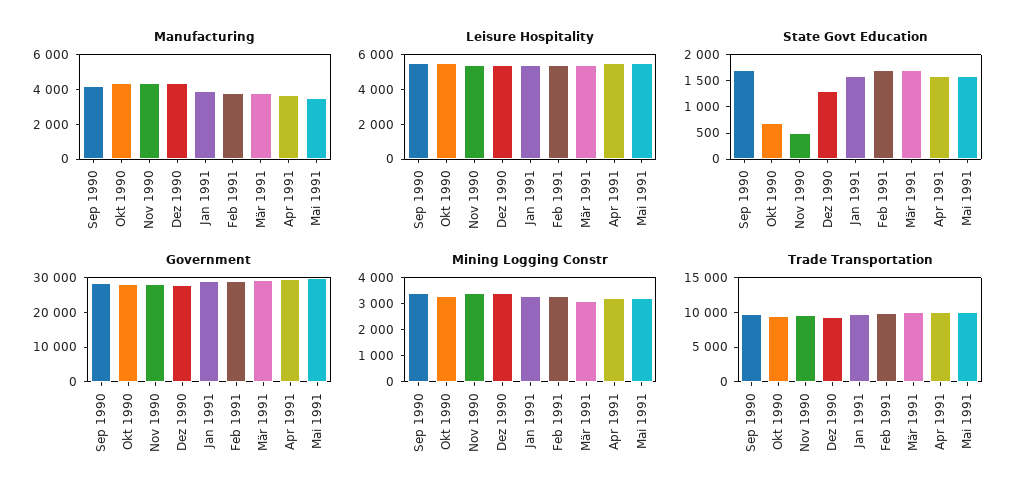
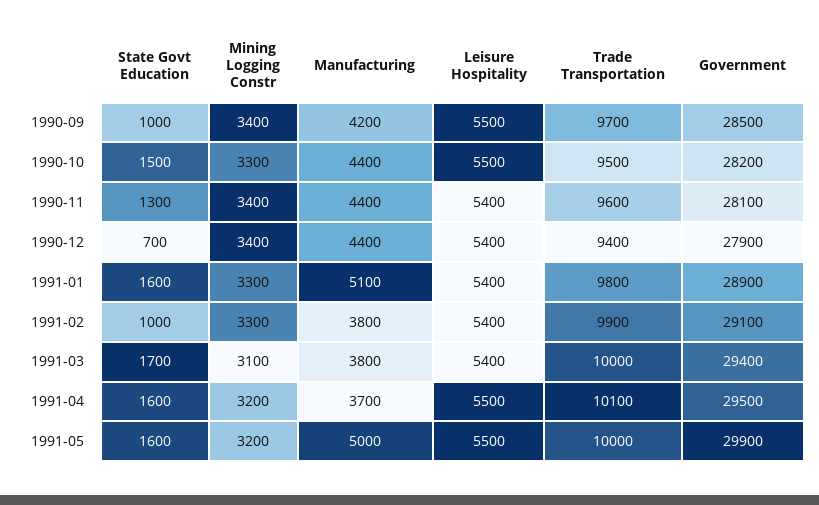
  {
    "Manufacturing": {
      "Sep 1990": 4200,
      "Okt 1990": 4400,
      "Nov 1990": 4400,
      "Dez 1990": 4400,
-     "Jan 1991": 4000,
+     "Jan 1991": 5100,
      "Feb 1991": 3800,
      "Mär 1991": 3800,
      "Apr 1991": 3700,
-     "Mai 1991": 3500
+     "Mai 1991": 5000
    },
    "Leisure Hospitality": {
      "Sep 1990": 5500,
      "Okt 1990": 5500,
      "Nov 1990": 5400,
      "Dez 1990": 5400,
      "Jan 1991": 5400,
      "Feb 1991": 5400,
      "Mär 1991": 5400,
      "Apr 1991": 5500,
      "Mai 1991": 5500
    },
    "State Govt Education": {
-     "Sep 1990": 1750,
+     "Sep 1990": 1000,
-     "Okt 1990": 750,
+     "Okt 1990": 1500,
-     "Nov 1990": 500,
+     "Nov 1990": 1300,
-     "Dez 1990": 1250,
+     "Dez 1990": 700,
      "Jan 1991": 1600,
-     "Feb 1991": 1750,
+     "Feb 1991": 1000,
      "Mär 1991": 1700,
      "Apr 1991": 1600,
      "Mai 1991": 1600
    },
    "Government": {
      "Sep 1990": 28500,
      "Okt 1990": 28200,
      "Nov 1990": 28100,
      "Dez 1990": 27900,
      "Jan 1991": 28900,
      "Feb 1991": 29100,
      "Mär 1991": 29400,
      "Apr 1991": 29500,
      "Mai 1991": 29900
    },
    "Mining Logging Constr": {
      "Sep 1990": 3400,
      "Okt 1990": 3300,
      "Nov 1990": 3400,
      "Dez 1990": 3400,
      "Jan 1991": 3300,
      "Feb 1991": 3300,
      "Mär 1991": 3100,
      "Apr 1991": 3200,
      "Mai 1991": 3200
    },
    "Trade Transportation": {
      "Sep 1990": 9700,
      "Okt 1990": 9500,
      "Nov 1990": 9600,
      "Dez 1990": 9400,
      "Jan 1991": 9800,
      "Feb 1991": 9900,
      "Mär 1991": 10000,
      "Apr 1991": 10100,
      "Mai 1991": 10000
    }
  }

